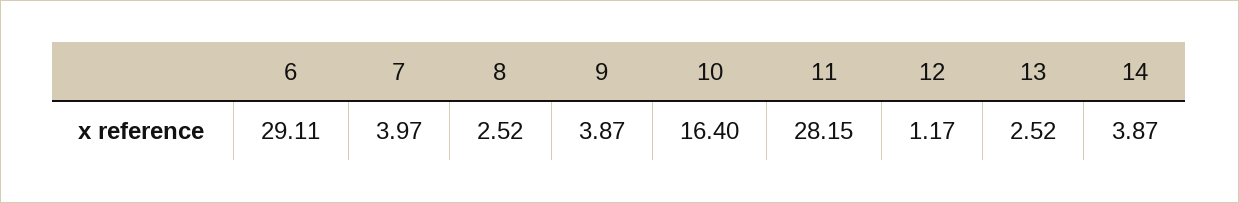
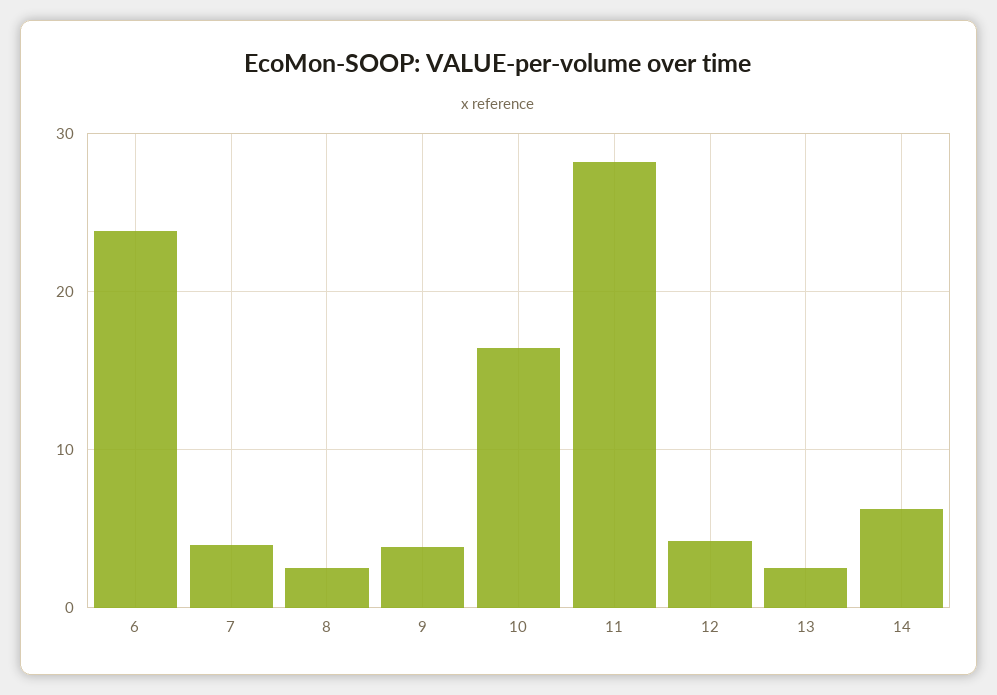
  {
-   "6": 29.11,
+   "6": 24,
    "7": 3.97,
    "8": 2.52,
    "9": 3.87,
    "10": 16.4,
    "11": 28.15,
-   "12": 1.17,
+   "12": 4,
    "13": 2.52,
-   "14": 3.87
+   "14": 6
  }

